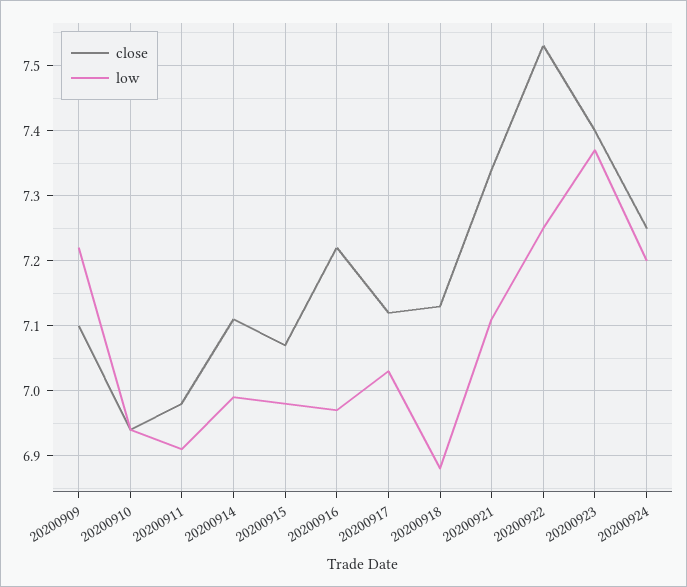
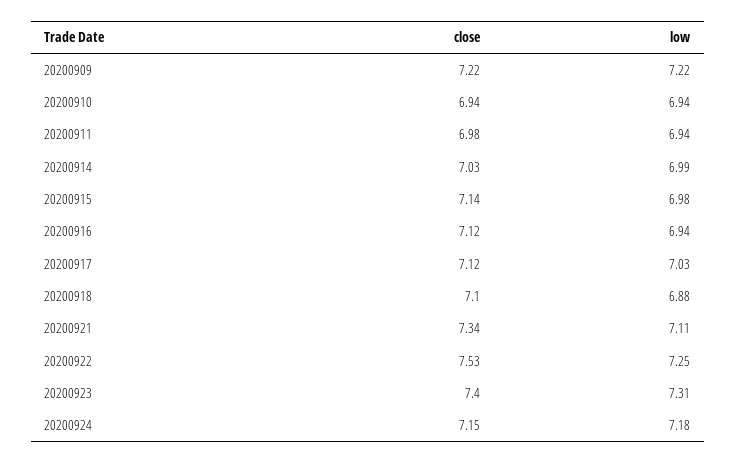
  {
    "close": {
-     "20200909": 7.1,
+     "20200909": 7.22,
      "20200910": 6.94,
      "20200911": 6.98,
-     "20200914": 7.11,
+     "20200914": 7.03,
-     "20200915": 7.07,
+     "20200915": 7.14,
-     "20200916": 7.22,
+     "20200916": 7.12,
      "20200917": 7.12,
-     "20200918": 7.13,
+     "20200918": 7.1,
      "20200921": 7.34,
      "20200922": 7.53,
      "20200923": 7.4,
-     "20200924": 7.25
+     "20200924": 7.15
    },
    "low": {
      "20200909": 7.22,
      "20200910": 6.94,
-     "20200911": 6.91,
+     "20200911": 6.94,
      "20200914": 6.99,
      "20200915": 6.98,
-     "20200916": 6.97,
+     "20200916": 6.94,
      "20200917": 7.03,
      "20200918": 6.88,
      "20200921": 7.11,
      "20200922": 7.25,
-     "20200923": 7.37,
+     "20200923": 7.31,
-     "20200924": 7.2
+     "20200924": 7.18
    }
  }

